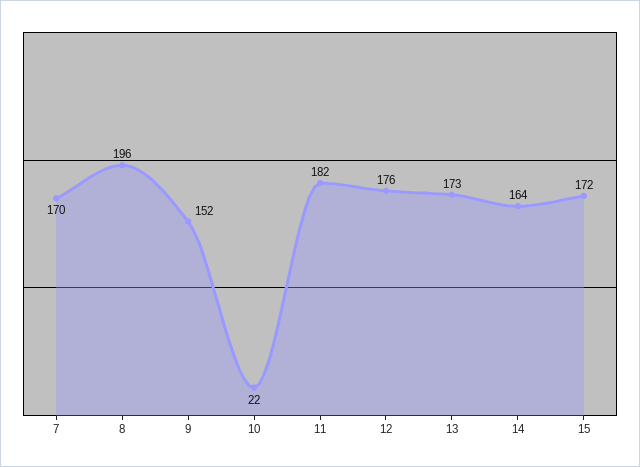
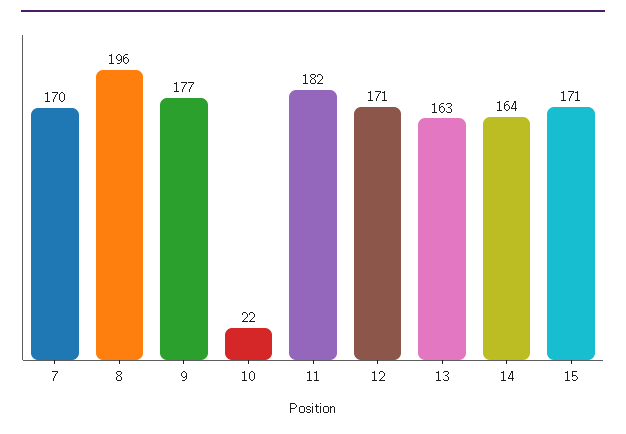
  {
    "7": 170,
    "8": 196,
-   "9": 152,
+   "9": 177,
    "10": 22,
    "11": 182,
-   "12": 176,
+   "12": 171,
-   "13": 173,
+   "13": 163,
    "14": 164,
-   "15": 172
+   "15": 171
  }

